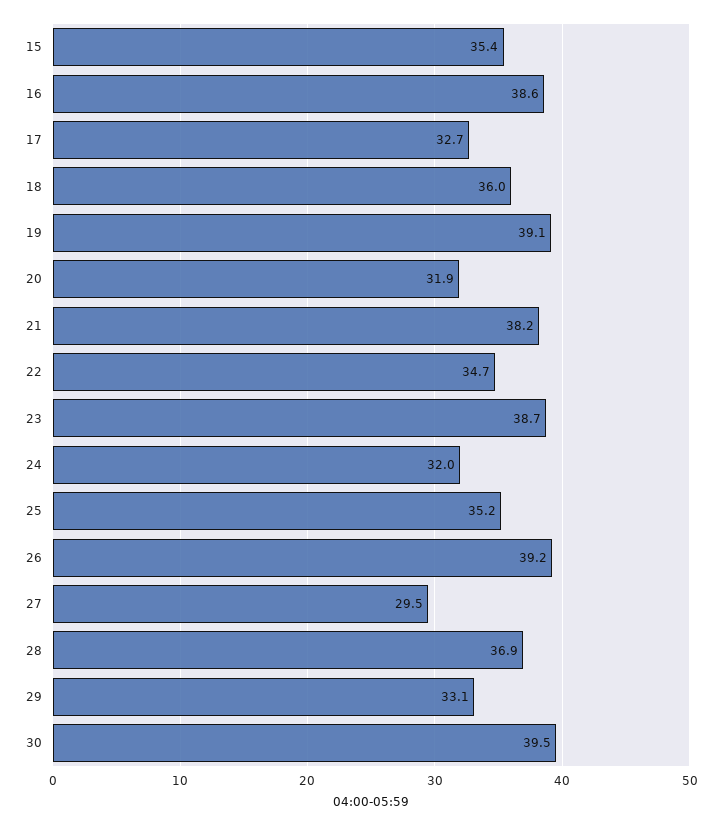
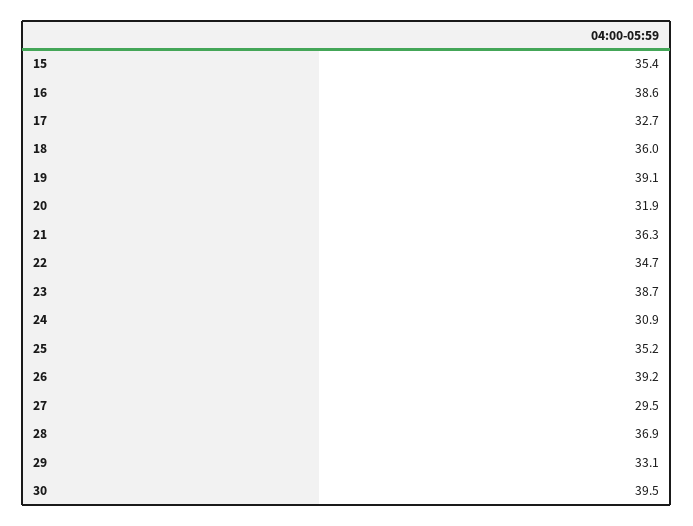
  {
    "15": 35.4,
    "16": 38.6,
    "17": 32.7,
    "18": 36,
    "19": 39.1,
    "20": 31.9,
-   "21": 38.2,
+   "21": 36.3,
    "22": 34.7,
    "23": 38.7,
-   "24": 32,
+   "24": 30.9,
    "25": 35.2,
    "26": 39.2,
    "27": 29.5,
    "28": 36.9,
    "29": 33.1,
    "30": 39.5
  }

